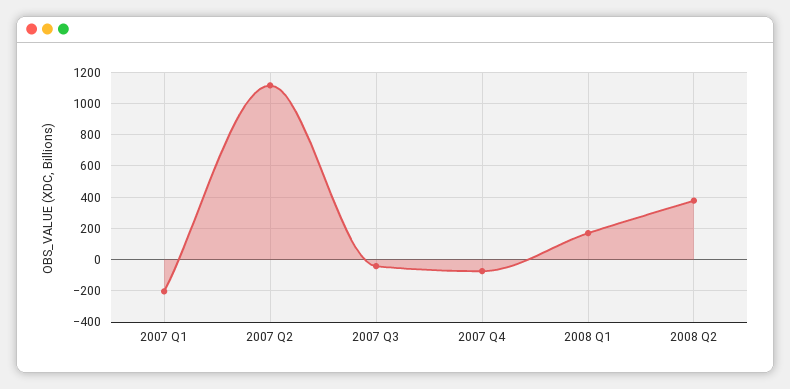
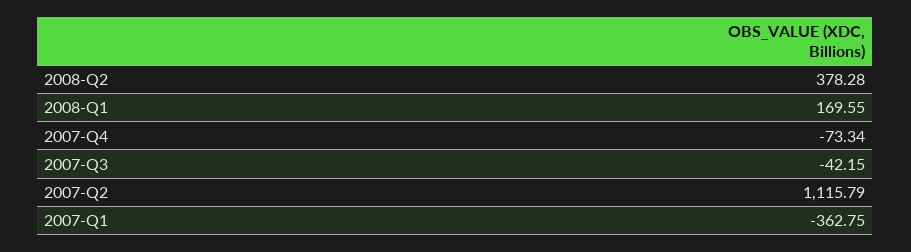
  {
-   "2007 Q1": -200,
+   "2007 Q1": -362.75,
    "2007 Q2": 1115.79,
    "2007 Q3": -42.15,
    "2007 Q4": -73.34,
    "2008 Q1": 169.55,
    "2008 Q2": 378.28
  }

